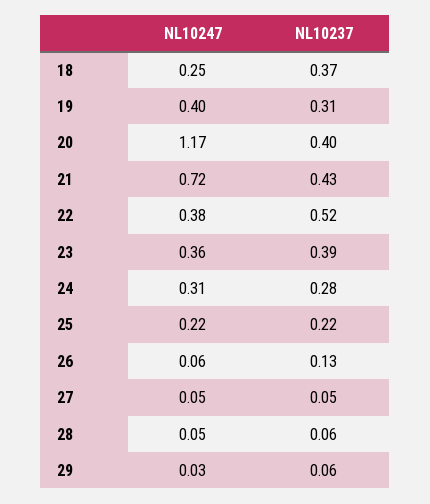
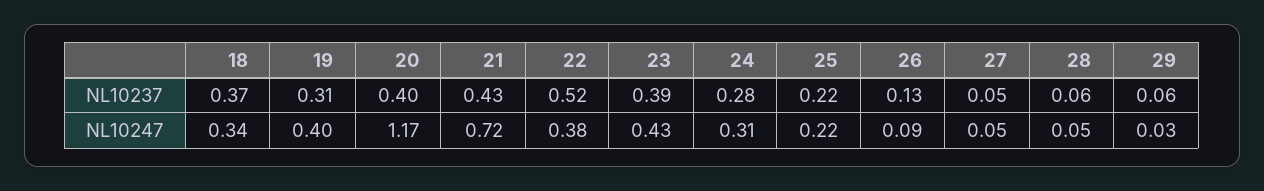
  {
    "NL10247": {
-     "18": 0.25,
+     "18": 0.34,
      "19": 0.4,
      "20": 1.17,
      "21": 0.72,
      "22": 0.38,
-     "23": 0.36,
+     "23": 0.43,
      "24": 0.31,
      "25": 0.22,
-     "26": 0.06,
+     "26": 0.09,
      "27": 0.05,
      "28": 0.05,
      "29": 0.03
    },
    "NL10237": {
      "18": 0.37,
      "19": 0.31,
      "20": 0.4,
      "21": 0.43,
      "22": 0.52,
      "23": 0.39,
      "24": 0.28,
      "25": 0.22,
      "26": 0.13,
      "27": 0.05,
      "28": 0.06,
      "29": 0.06
    }
  }

